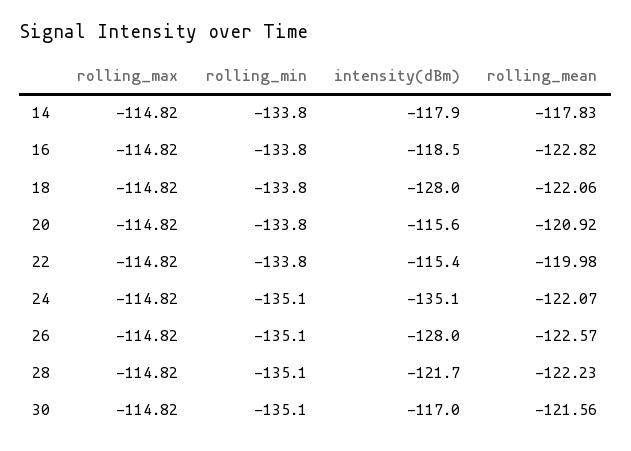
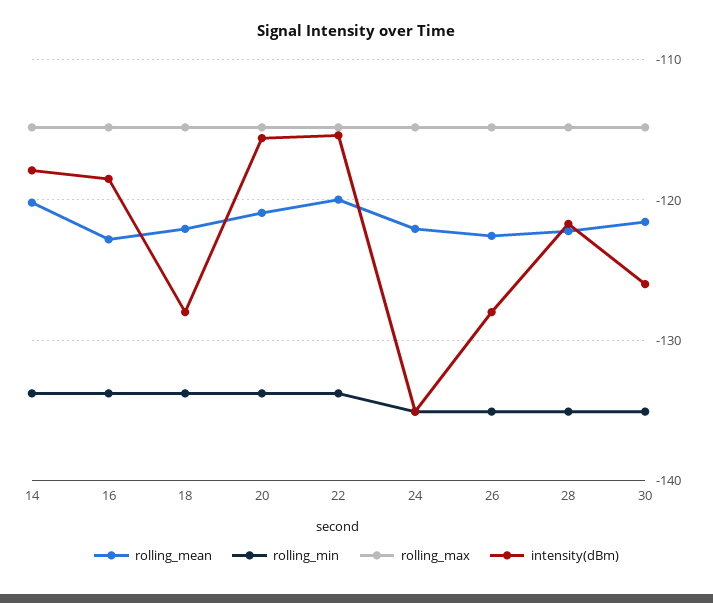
  {
    "rolling_max": {
      "14": -114.82,
      "16": -114.82,
      "18": -114.82,
      "20": -114.82,
      "22": -114.82,
      "24": -114.82,
      "26": -114.82,
      "28": -114.82,
      "30": -114.82
    },
    "rolling_min": {
      "14": -133.8,
      "16": -133.8,
      "18": -133.8,
      "20": -133.8,
      "22": -133.8,
      "24": -135.1,
      "26": -135.1,
      "28": -135.1,
      "30": -135.1
    },
    "intensity(dBm)": {
      "14": -117.9,
      "16": -118.5,
      "18": -128,
      "20": -115.6,
      "22": -115.4,
      "24": -135.1,
      "26": -128,
      "28": -121.7,
-     "30": -117
+     "30": -126
    },
    "rolling_mean": {
-     "14": -117.83,
+     "14": -120,
      "16": -122.82,
      "18": -122.06,
      "20": -120.92,
      "22": -119.98,
      "24": -122.07,
      "26": -122.57,
      "28": -122.23,
      "30": -121.56
    }
  }

